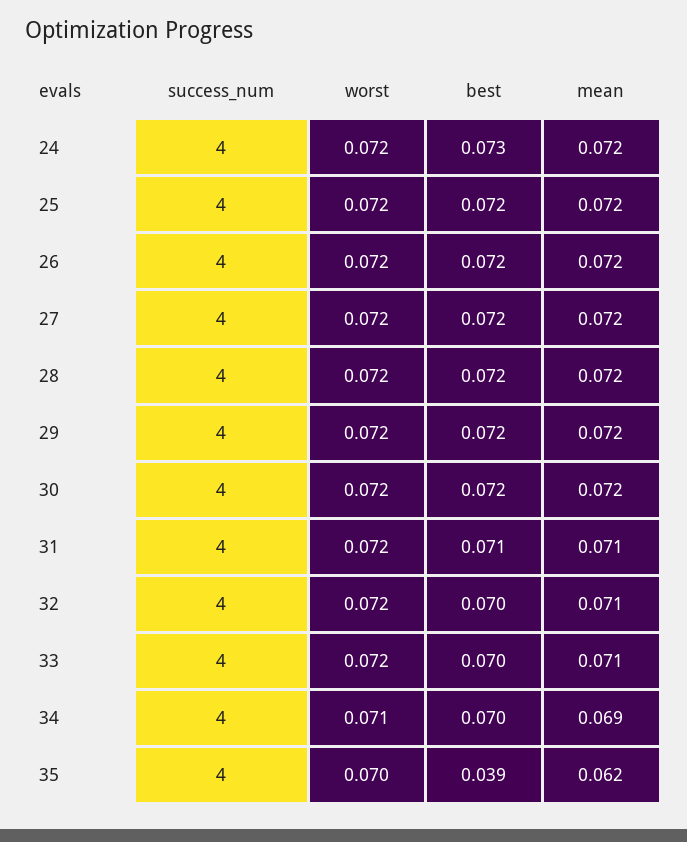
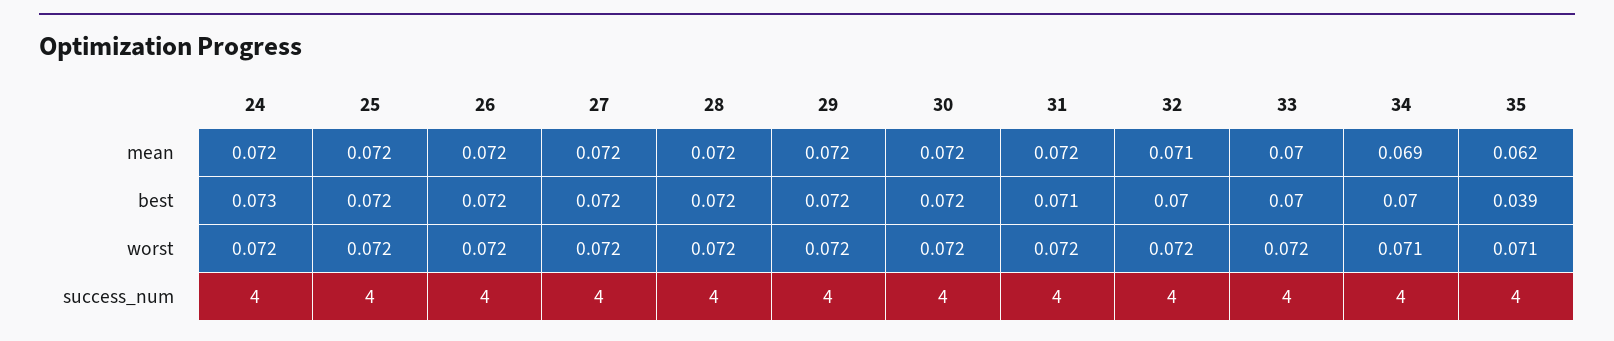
  {
    "success_num": {
      "24": 4,
      "25": 4,
      "26": 4,
      "27": 4,
      "28": 4,
      "29": 4,
      "30": 4,
      "31": 4,
      "32": 4,
      "33": 4,
      "34": 4,
      "35": 4
    },
    "worst": {
      "24": 0.072,
      "25": 0.072,
      "26": 0.072,
      "27": 0.072,
      "28": 0.072,
      "29": 0.072,
      "30": 0.072,
      "31": 0.072,
      "32": 0.072,
      "33": 0.072,
      "34": 0.071,
-     "35": 0.07
+     "35": 0.071
    },
    "best": {
      "24": 0.073,
      "25": 0.072,
      "26": 0.072,
      "27": 0.072,
      "28": 0.072,
      "29": 0.072,
      "30": 0.072,
      "31": 0.071,
      "32": 0.07,
      "33": 0.07,
      "34": 0.07,
      "35": 0.039
    },
    "mean": {
      "24": 0.072,
      "25": 0.072,
      "26": 0.072,
      "27": 0.072,
      "28": 0.072,
      "29": 0.072,
      "30": 0.072,
-     "31": 0.071,
+     "31": 0.072,
      "32": 0.071,
-     "33": 0.071,
+     "33": 0.07,
      "34": 0.069,
      "35": 0.062
    }
  }

